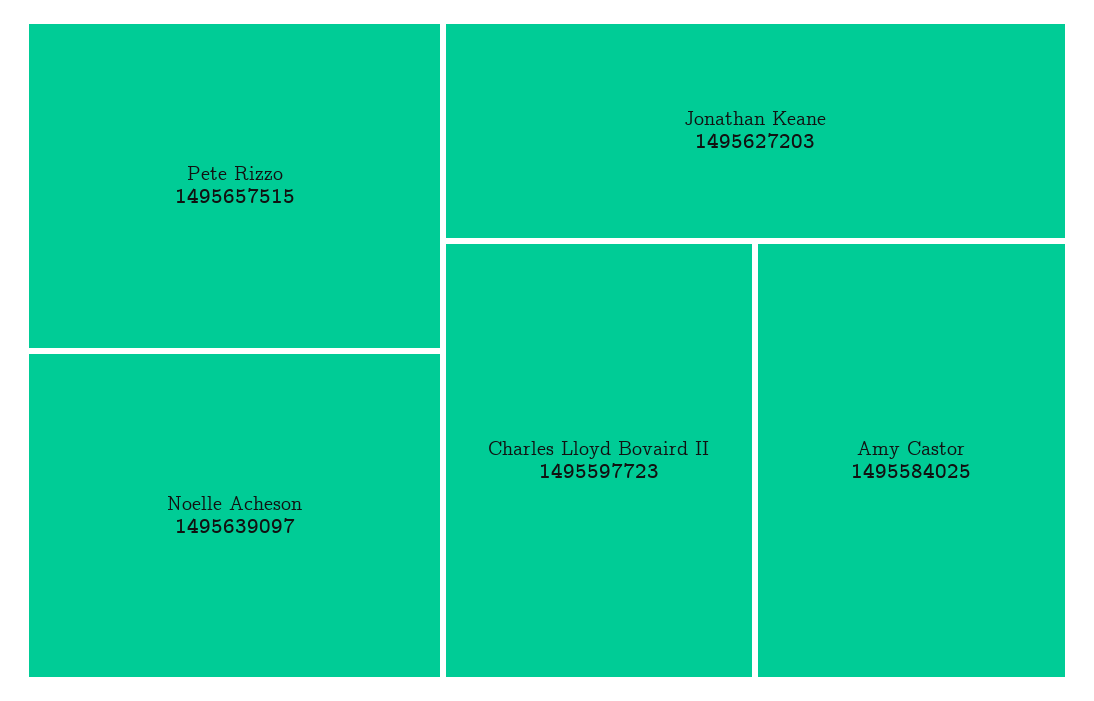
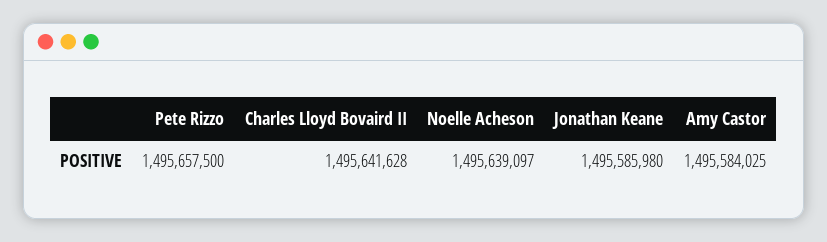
  {
-   "Pete Rizzo": 1495657515,
+   "Pete Rizzo": 1495657500,
    "Noelle Acheson": 1495639097,
-   "Jonathan Keane": 1495627203,
+   "Jonathan Keane": 1495585980,
-   "Charles Lloyd Bovaird II": 1495597723,
+   "Charles Lloyd Bovaird II": 1495641628,
    "Amy Castor": 1495584025
  }

